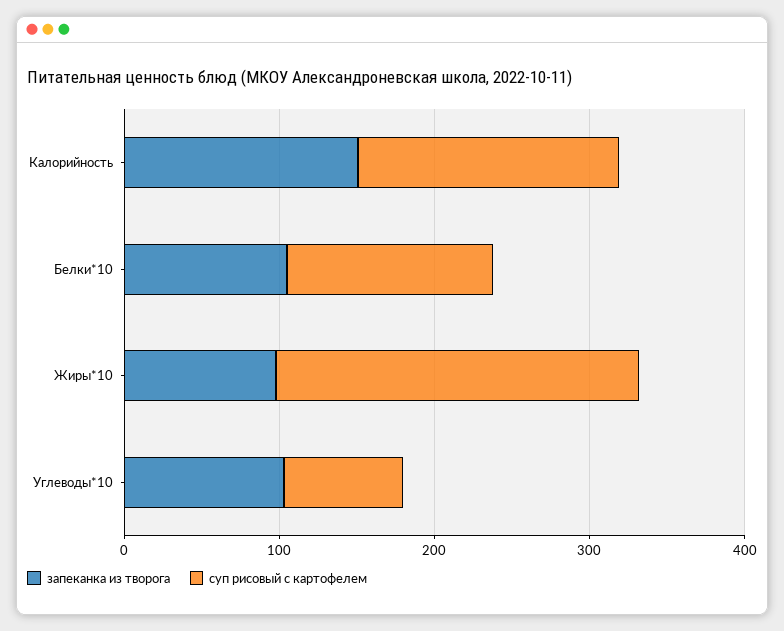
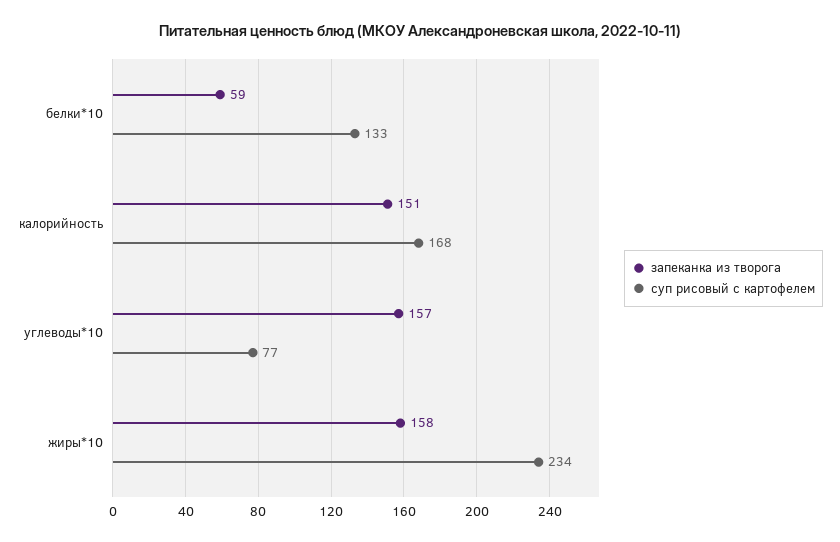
  {
    "запеканка из творога": {
      "Калорийность": 151,
-     "Белки*10": 100,
+     "Белки*10": 59,
-     "Жиры*10": 100,
+     "Жиры*10": 158,
-     "Углеводы*10": 100
+     "Углеводы*10": 157
    },
    "суп рисовый с картофелем": {
      "Калорийность": 168,
      "Белки*10": 133,
      "Жиры*10": 234,
      "Углеводы*10": 77
    }
  }

